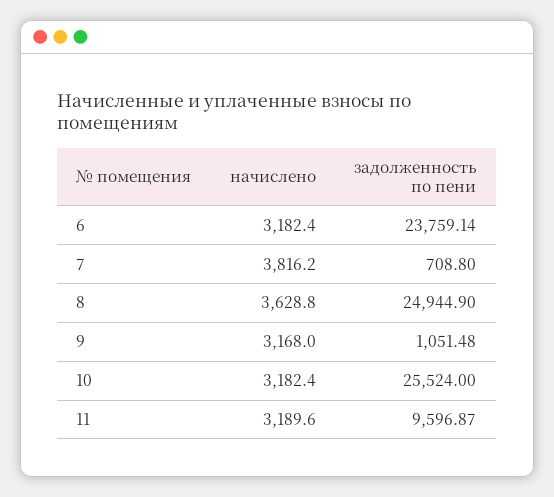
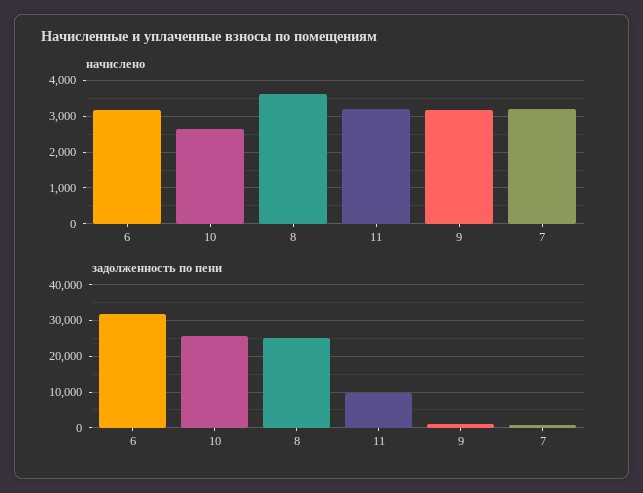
  {
    "начислено": {
      "6": 3182.4,
-     "7": 3816.2,
+     "7": 3200,
      "8": 3628.8,
      "9": 3168,
-     "10": 3182.4,
+     "10": 2600,
      "11": 3189.6
    },
    "задолженность по пени": {
-     "6": 23759.14,
+     "6": 32000,
      "7": 708.8,
      "8": 24944.9,
      "9": 1051.48,
      "10": 25524,
      "11": 9596.87
    }
  }

